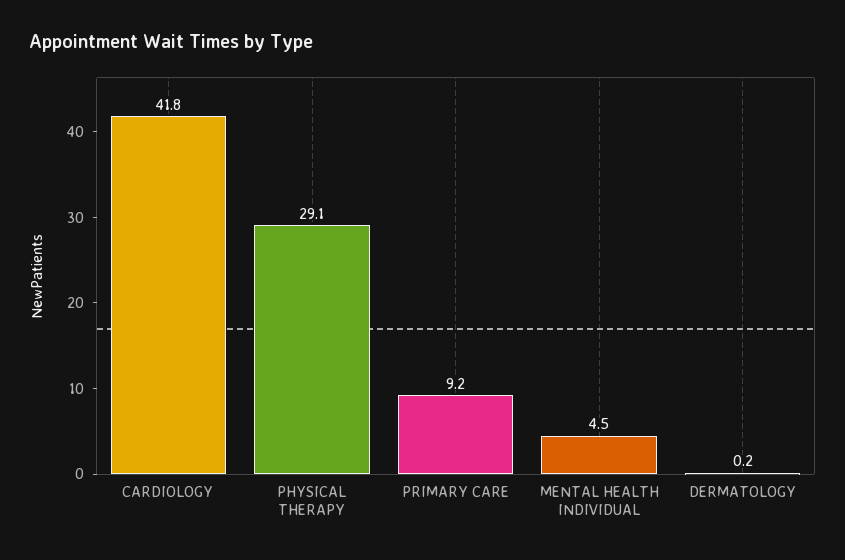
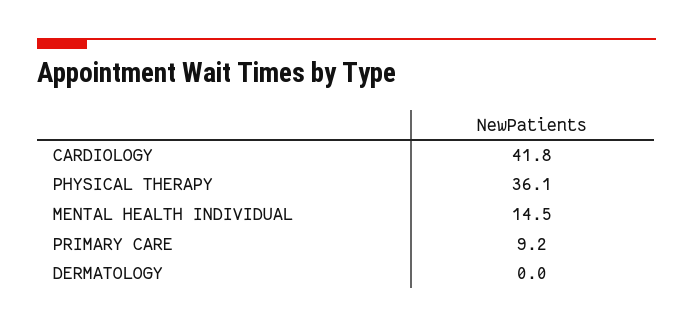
  {
    "CARDIOLOGY": 41.8,
-   "PHYSICAL THERAPY": 29.1,
+   "PHYSICAL THERAPY": 36.1,
    "PRIMARY CARE": 9.2,
-   "MENTAL HEALTH INDIVIDUAL": 4.5,
+   "MENTAL HEALTH INDIVIDUAL": 14.5,
-   "DERMATOLOGY": 0.2
+   "DERMATOLOGY": 0
  }

